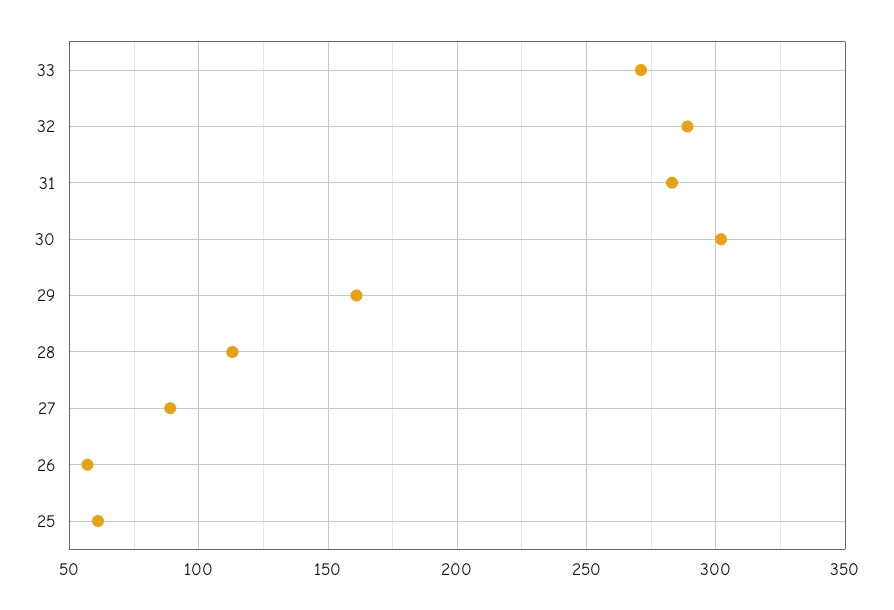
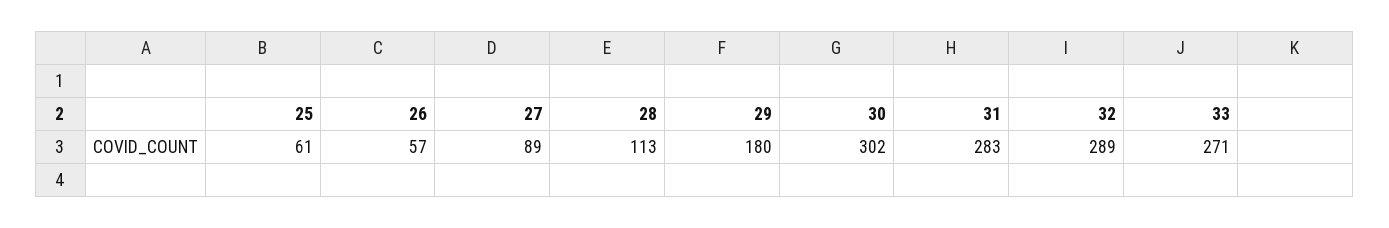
  {
    "33": 271,
    "32": 289,
    "31": 283,
    "30": 302,
-   "29": 160,
+   "29": 180,
    "28": 113,
    "27": 89,
    "26": 57,
    "25": 61
  }

